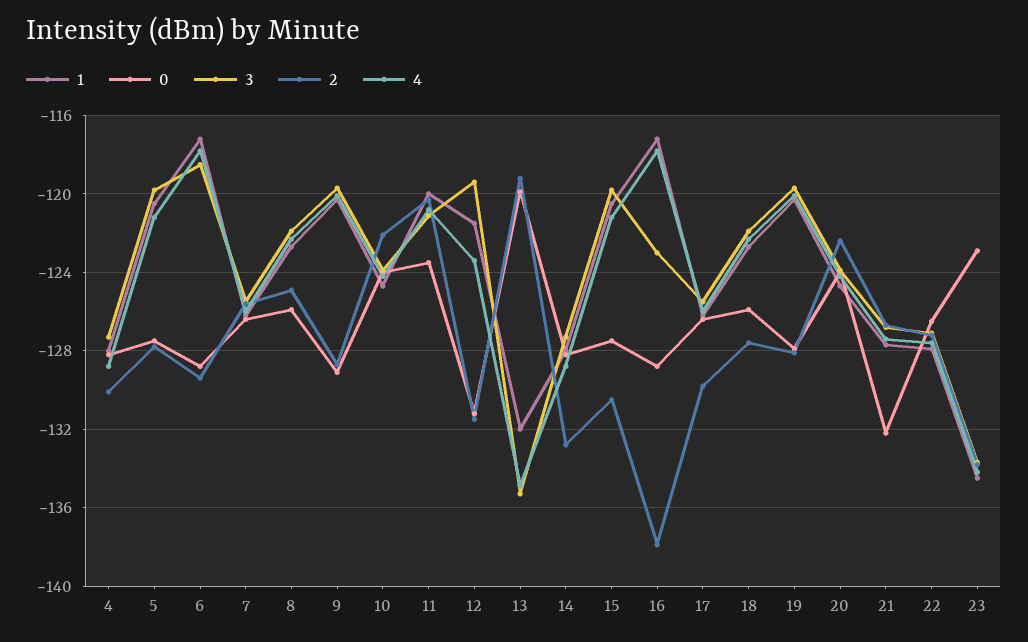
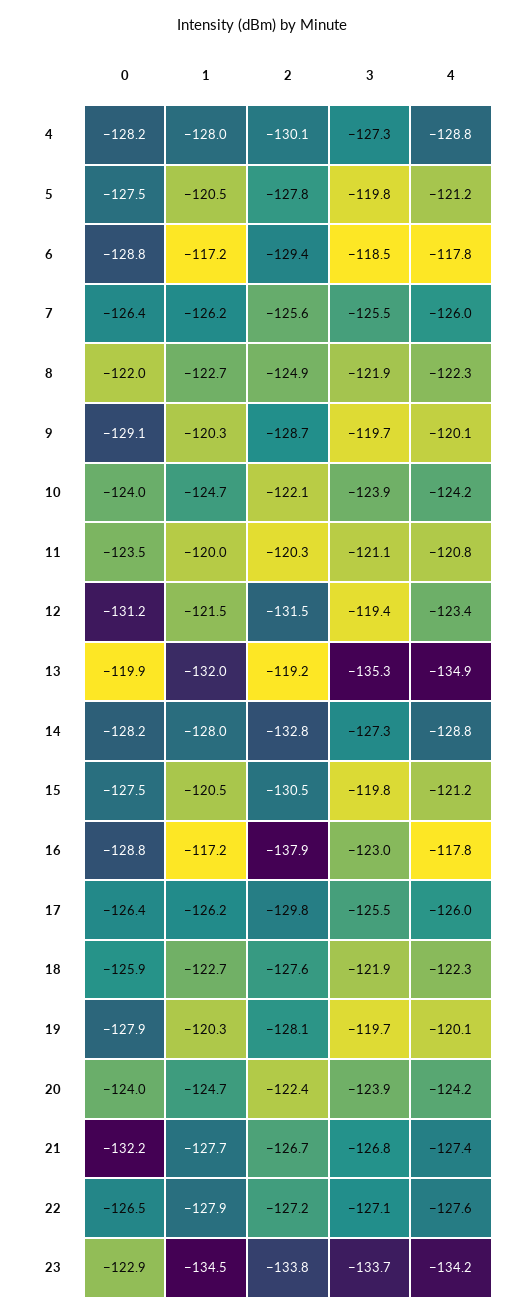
  {
    "1": {
      "4": -128,
      "5": -120.5,
      "6": -117.2,
      "7": -126.2,
      "8": -122.7,
      "9": -120.3,
      "10": -124.7,
      "11": -120,
      "12": -121.5,
      "13": -132,
      "14": -128,
      "15": -120.5,
      "16": -117.2,
      "17": -126.2,
      "18": -122.7,
      "19": -120.3,
      "20": -124.7,
      "21": -127.7,
      "22": -127.9,
      "23": -134.5
    },
    "0": {
      "4": -128.2,
      "5": -127.5,
      "6": -128.8,
      "7": -126.4,
-     "8": -126,
+     "8": -122,
      "9": -129.1,
      "10": -124,
      "11": -123.5,
      "12": -131.2,
      "13": -119.9,
      "14": -128.2,
      "15": -127.5,
      "16": -128.8,
      "17": -126.4,
      "18": -125.9,
      "19": -127.9,
      "20": -124,
      "21": -132.2,
      "22": -126.5,
      "23": -122.9
    },
    "3": {
      "4": -127.3,
      "5": -119.8,
      "6": -118.5,
      "7": -125.5,
      "8": -121.9,
      "9": -119.7,
      "10": -123.9,
      "11": -121.1,
      "12": -119.4,
      "13": -135.3,
      "14": -127.3,
      "15": -119.8,
      "16": -123,
      "17": -125.5,
      "18": -121.9,
      "19": -119.7,
      "20": -123.9,
      "21": -126.8,
      "22": -127.1,
      "23": -133.7
    },
    "2": {
      "4": -130.1,
      "5": -127.8,
      "6": -129.4,
      "7": -125.6,
      "8": -124.9,
      "9": -128.7,
      "10": -122.1,
      "11": -120.3,
      "12": -131.5,
      "13": -119.2,
      "14": -132.8,
      "15": -130.5,
      "16": -137.9,
      "17": -129.8,
      "18": -127.6,
      "19": -128.1,
      "20": -122.4,
      "21": -126.7,
      "22": -127.2,
      "23": -133.8
    },
    "4": {
      "4": -128.8,
      "5": -121.2,
      "6": -117.8,
      "7": -126,
      "8": -122.3,
      "9": -120.1,
      "10": -124.2,
      "11": -120.8,
      "12": -123.4,
      "13": -134.9,
      "14": -128.8,
      "15": -121.2,
      "16": -117.8,
      "17": -126,
      "18": -122.3,
      "19": -120.1,
      "20": -124.2,
      "21": -127.4,
      "22": -127.6,
      "23": -134.2
    }
  }

